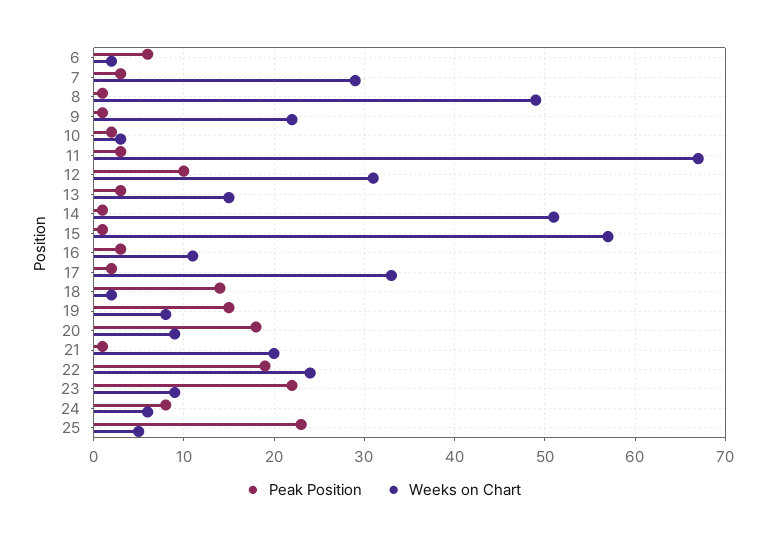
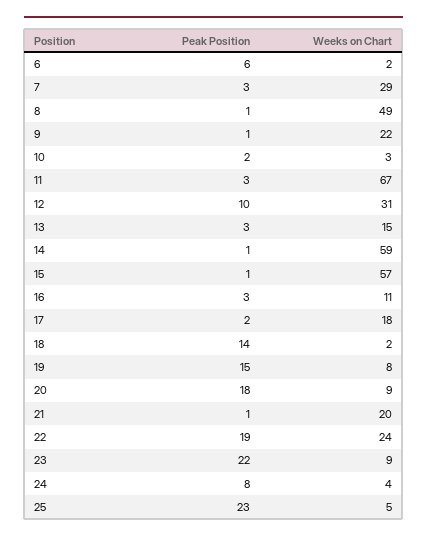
  {
    "Peak Position": {
      "6": 6,
      "7": 3,
      "8": 1,
      "9": 1,
      "10": 2,
      "11": 3,
      "12": 10,
      "13": 3,
      "14": 1,
      "15": 1,
      "16": 3,
      "17": 2,
      "18": 14,
      "19": 15,
      "20": 18,
      "21": 1,
      "22": 19,
      "23": 22,
      "24": 8,
      "25": 23
    },
    "Weeks on Chart": {
      "6": 2,
      "7": 29,
      "8": 49,
      "9": 22,
      "10": 3,
      "11": 67,
      "12": 31,
      "13": 15,
-     "14": 51,
+     "14": 59,
      "15": 57,
      "16": 11,
-     "17": 33,
+     "17": 18,
      "18": 2,
      "19": 8,
      "20": 9,
      "21": 20,
      "22": 24,
      "23": 9,
-     "24": 6,
+     "24": 4,
      "25": 5
    }
  }

